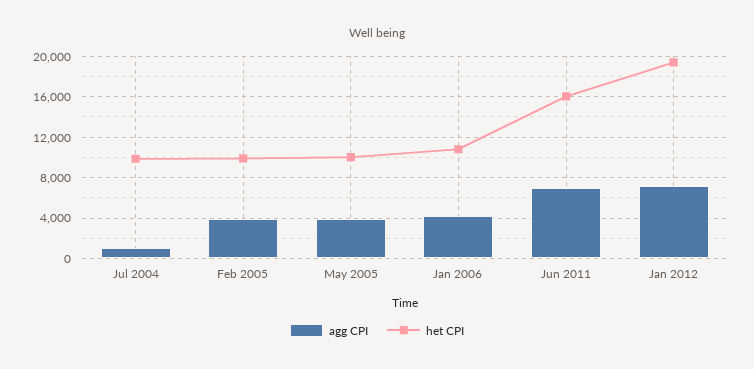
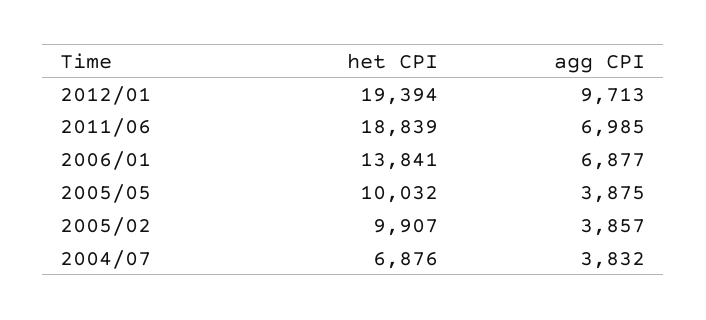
  {
    "agg CPI": {
-     "Jul 2004": 1000,
+     "Jul 2004": 3832,
      "Feb 2005": 3857,
      "May 2005": 3875,
-     "Jan 2006": 4000,
+     "Jan 2006": 6877,
      "Jun 2011": 6985,
-     "Jan 2012": 7000
+     "Jan 2012": 9713
    },
    "het CPI": {
-     "Jul 2004": 10000,
+     "Jul 2004": 6876,
      "Feb 2005": 9907,
      "May 2005": 10032,
-     "Jan 2006": 11000,
+     "Jan 2006": 13841,
-     "Jun 2011": 16000,
+     "Jun 2011": 18839,
      "Jan 2012": 19394
    }
  }

